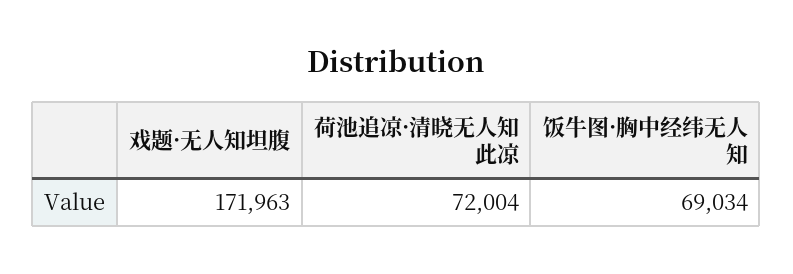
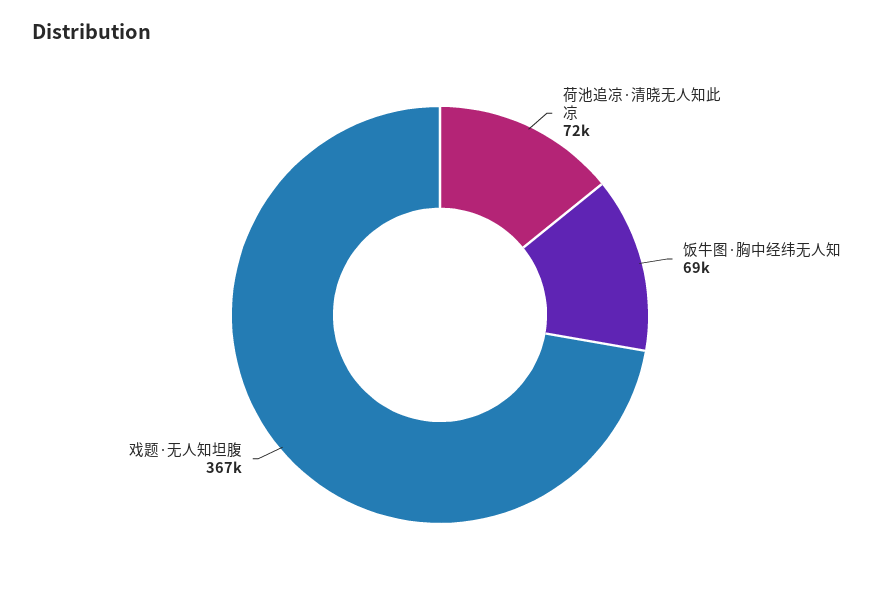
  {
-   "戏题·无人知坦腹": 171963,
+   "戏题·无人知坦腹": 367000,
    "荷池追凉·清晓无人知此凉": 72004,
    "饭牛图·胸中经纬无人知": 69034
  }

